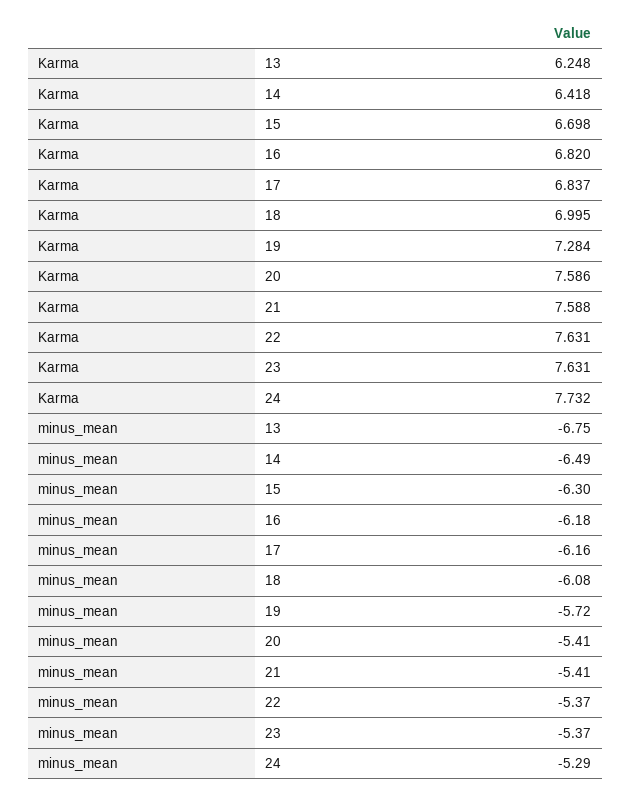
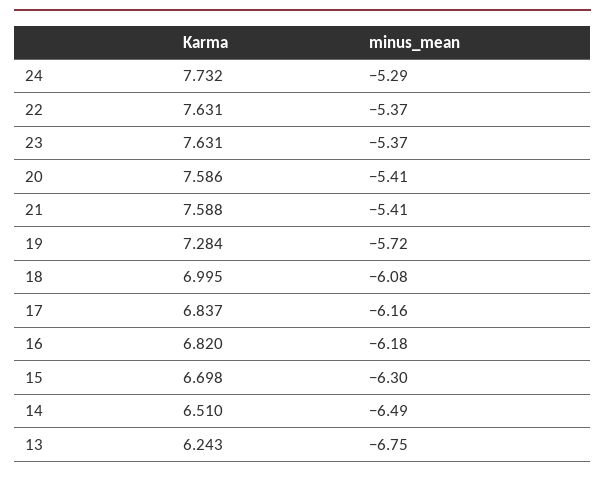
  {
    "Karma": {
-     "13": 6.248,
+     "13": 6.243,
-     "14": 6.418,
+     "14": 6.51,
      "15": 6.698,
      "16": 6.82,
      "17": 6.837,
      "18": 6.995,
      "19": 7.284,
      "20": 7.586,
      "21": 7.588,
      "22": 7.631,
      "23": 7.631,
      "24": 7.732
    },
    "minus_mean": {
      "13": -6.75,
      "14": -6.49,
      "15": -6.3,
      "16": -6.18,
      "17": -6.16,
      "18": -6.08,
      "19": -5.72,
      "20": -5.41,
      "21": -5.41,
      "22": -5.37,
      "23": -5.37,
      "24": -5.29
    }
  }

